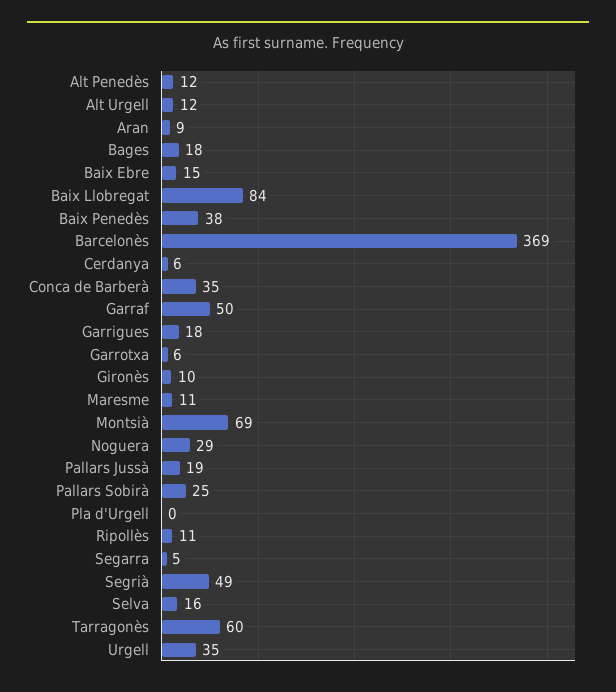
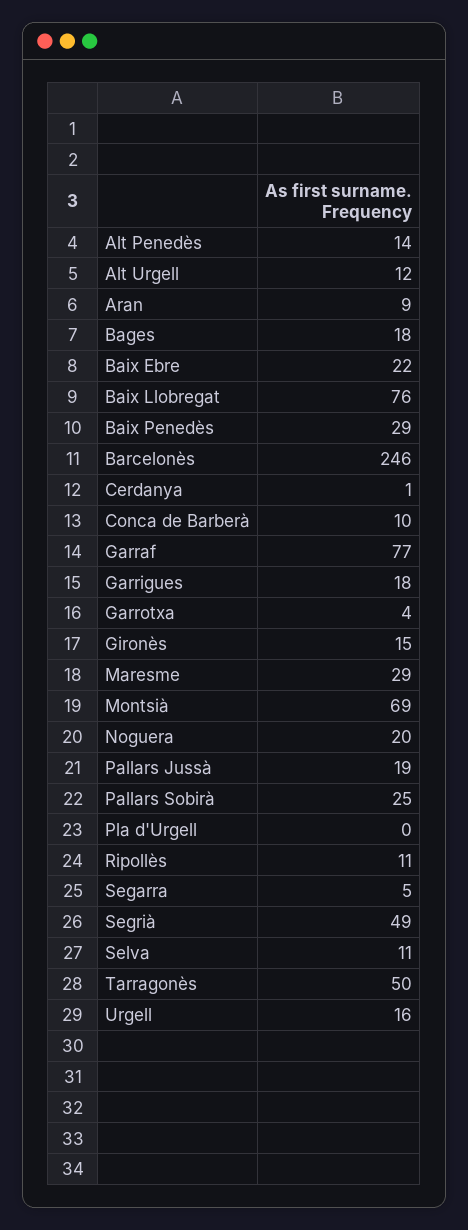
  {
-   "Alt Penedès": 12,
+   "Alt Penedès": 14,
    "Alt Urgell": 12,
    "Aran": 9,
    "Bages": 18,
-   "Baix Ebre": 15,
+   "Baix Ebre": 22,
-   "Baix Llobregat": 84,
+   "Baix Llobregat": 76,
-   "Baix Penedès": 38,
+   "Baix Penedès": 29,
-   "Barcelonès": 369,
+   "Barcelonès": 246,
-   "Cerdanya": 6,
+   "Cerdanya": 1,
-   "Conca de Barberà": 35,
+   "Conca de Barberà": 10,
-   "Garraf": 50,
+   "Garraf": 77,
    "Garrigues": 18,
-   "Garrotxa": 6,
+   "Garrotxa": 4,
-   "Gironès": 10,
+   "Gironès": 15,
-   "Maresme": 11,
+   "Maresme": 29,
    "Montsià": 69,
-   "Noguera": 29,
+   "Noguera": 20,
    "Pallars Jussà": 19,
    "Pallars Sobirà": 25,
    "Pla d'Urgell": 0,
    "Ripollès": 11,
    "Segarra": 5,
    "Segrià": 49,
-   "Selva": 16,
+   "Selva": 11,
-   "Tarragonès": 60,
+   "Tarragonès": 50,
-   "Urgell": 35
+   "Urgell": 16
  }

